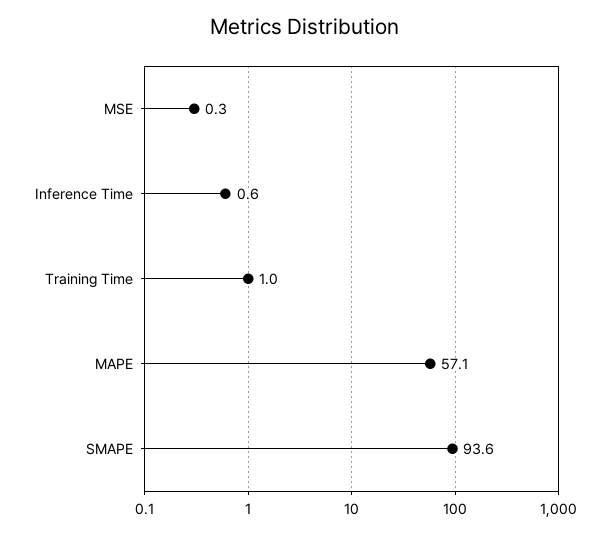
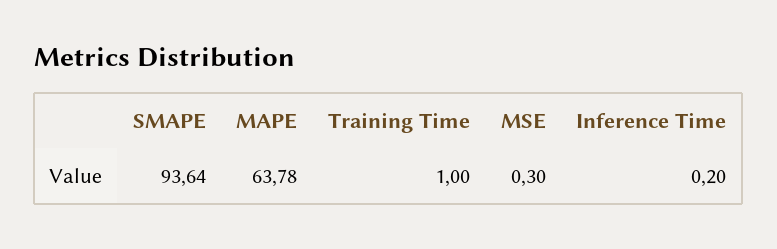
  {
    "MSE": 0.3,
-   "Inference Time": 0.6,
+   "Inference Time": 0.2,
    "Training Time": 1,
-   "MAPE": 57.1,
+   "MAPE": 63.78,
    "SMAPE": 93.64
  }

